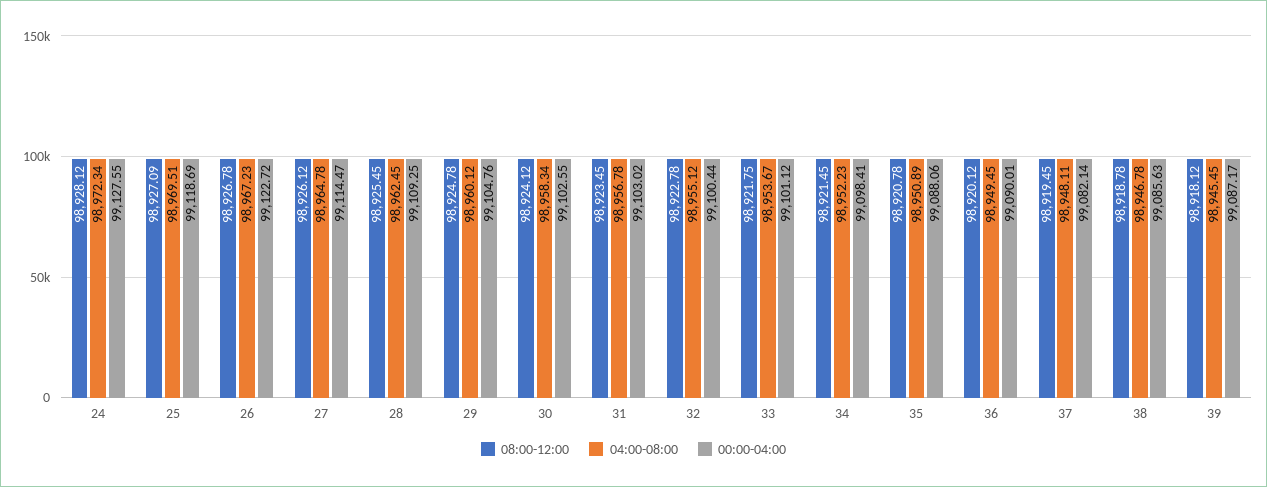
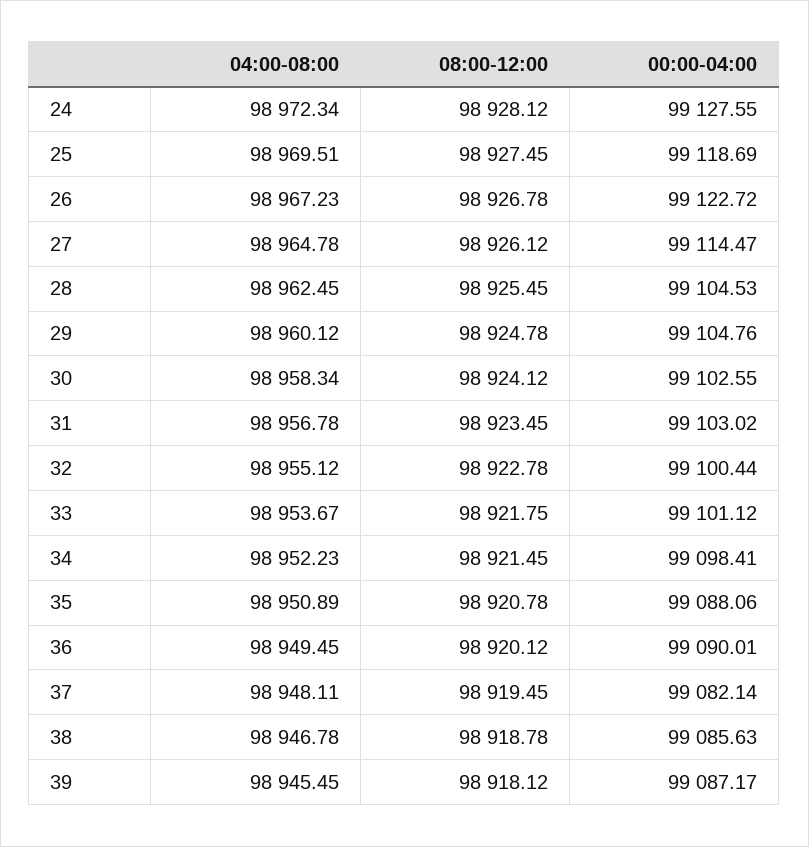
  {
    "08:00-12:00": {
      "24": 98928.12,
-     "25": 98927.09,
+     "25": 98927.45,
      "26": 98926.78,
      "27": 98926.12,
      "28": 98925.45,
      "29": 98924.78,
      "30": 98924.12,
      "31": 98923.45,
      "32": 98922.78,
      "33": 98921.75,
      "34": 98921.45,
      "35": 98920.78,
      "36": 98920.12,
      "37": 98919.45,
      "38": 98918.78,
      "39": 98918.12
    },
    "04:00-08:00": {
      "24": 98972.34,
      "25": 98969.51,
      "26": 98967.23,
      "27": 98964.78,
      "28": 98962.45,
      "29": 98960.12,
      "30": 98958.34,
      "31": 98956.78,
      "32": 98955.12,
      "33": 98953.67,
      "34": 98952.23,
      "35": 98950.89,
      "36": 98949.45,
      "37": 98948.11,
      "38": 98946.78,
      "39": 98945.45
    },
    "00:00-04:00": {
      "24": 99127.55,
      "25": 99118.69,
      "26": 99122.72,
      "27": 99114.47,
-     "28": 99109.25,
+     "28": 99104.53,
      "29": 99104.76,
      "30": 99102.55,
      "31": 99103.02,
      "32": 99100.44,
      "33": 99101.12,
      "34": 99098.41,
      "35": 99088.06,
      "36": 99090.01,
      "37": 99082.14,
      "38": 99085.63,
      "39": 99087.17
    }
  }

